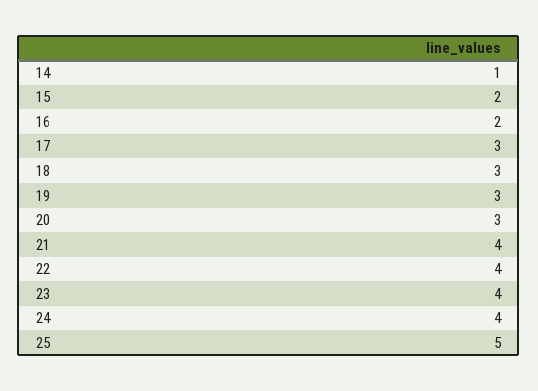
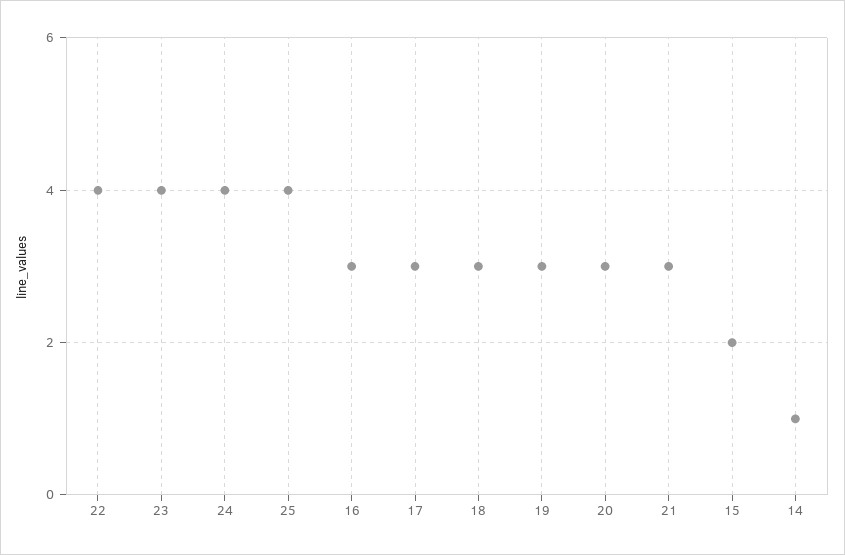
  {
    "14": 1,
    "15": 2,
-   "16": 2,
+   "16": 3,
    "17": 3,
    "18": 3,
    "19": 3,
    "20": 3,
-   "21": 4,
+   "21": 3,
    "22": 4,
    "23": 4,
    "24": 4,
-   "25": 5
+   "25": 4
  }

